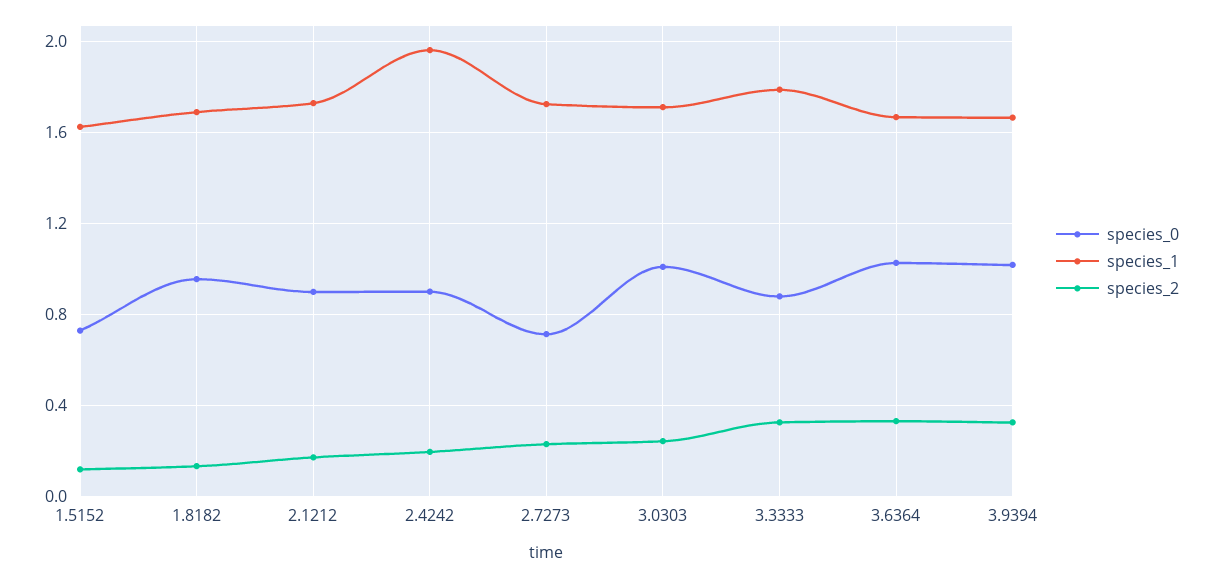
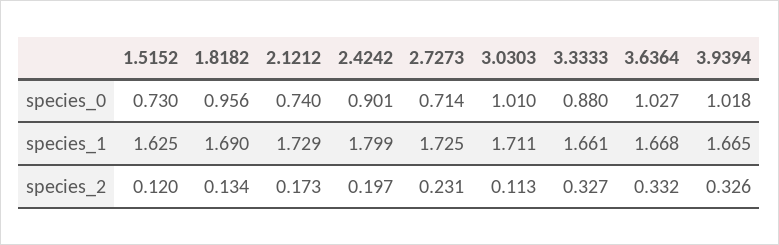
  {
    "species_0": {
      "1.5152": 0.73,
      "1.8182": 0.956,
-     "2.1212": 0.9,
+     "2.1212": 0.74,
      "2.4242": 0.901,
      "2.7273": 0.714,
      "3.0303": 1.01,
      "3.3333": 0.88,
      "3.6364": 1.027,
      "3.9394": 1.018
    },
    "species_1": {
      "1.5152": 1.625,
      "1.8182": 1.69,
      "2.1212": 1.729,
-     "2.4242": 1.95,
+     "2.4242": 1.799,
      "2.7273": 1.725,
      "3.0303": 1.711,
-     "3.3333": 1.8,
+     "3.3333": 1.661,
      "3.6364": 1.668,
      "3.9394": 1.665
    },
    "species_2": {
      "1.5152": 0.12,
      "1.8182": 0.134,
      "2.1212": 0.173,
      "2.4242": 0.197,
      "2.7273": 0.231,
-     "3.0303": 0.25,
+     "3.0303": 0.113,
      "3.3333": 0.327,
      "3.6364": 0.332,
      "3.9394": 0.326
    }
  }

